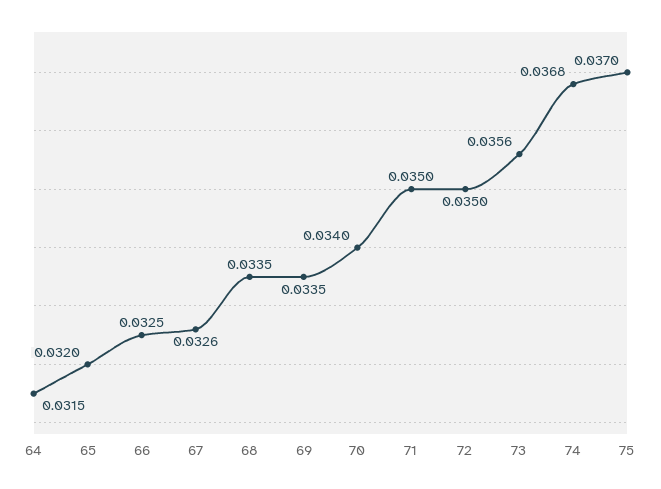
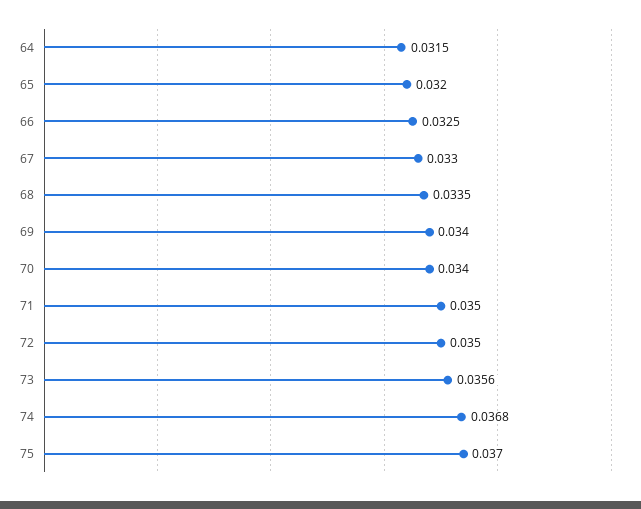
  {
    "64": 0.0315,
    "65": 0.032,
    "66": 0.0325,
-   "67": 0.0326,
+   "67": 0.033,
    "68": 0.0335,
-   "69": 0.0335,
+   "69": 0.034,
    "70": 0.034,
    "71": 0.035,
    "72": 0.035,
    "73": 0.0356,
    "74": 0.0368,
    "75": 0.037
  }

